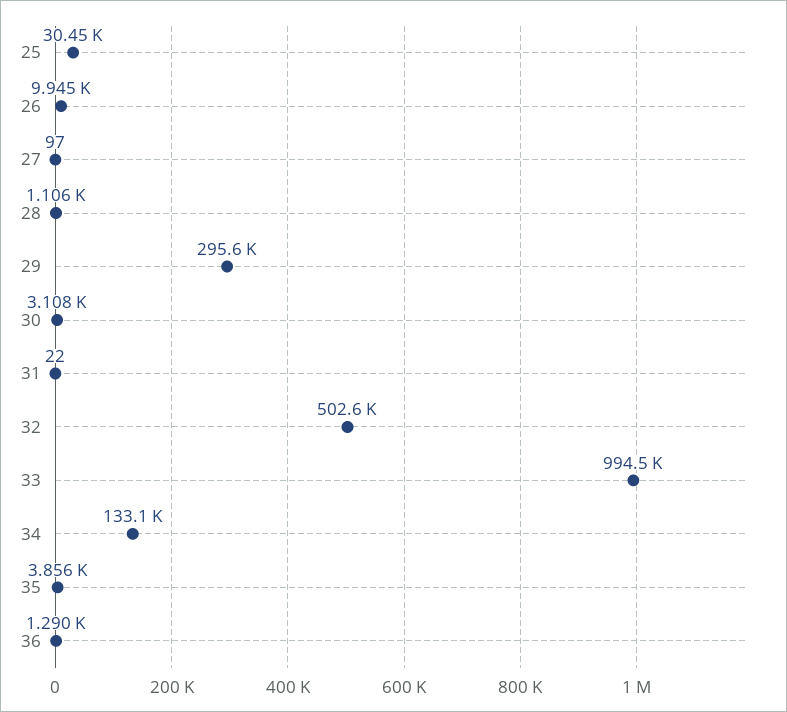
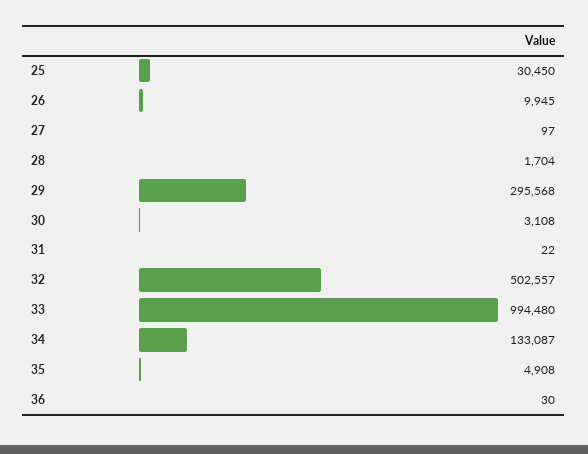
  {
    "25": 30450,
    "26": 9945,
    "27": 97,
-   "28": 1106,
+   "28": 1704,
    "29": 295568,
    "30": 3108,
    "31": 22,
    "32": 502557,
    "33": 994480,
    "34": 133087,
-   "35": 3856,
+   "35": 4908,
-   "36": 1290
+   "36": 30
  }

